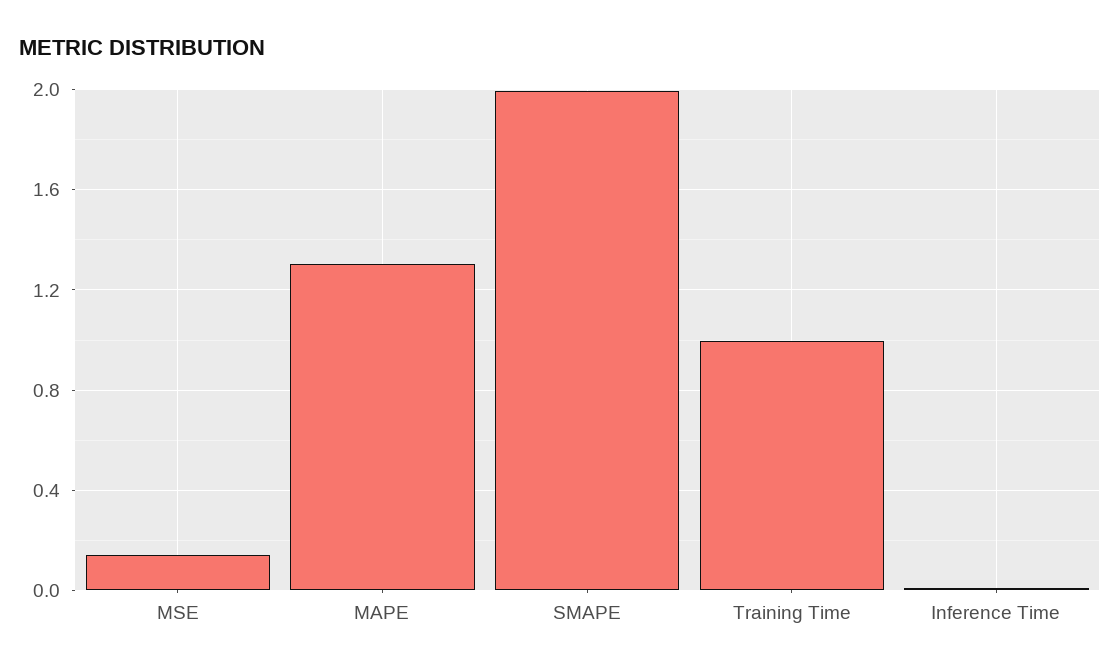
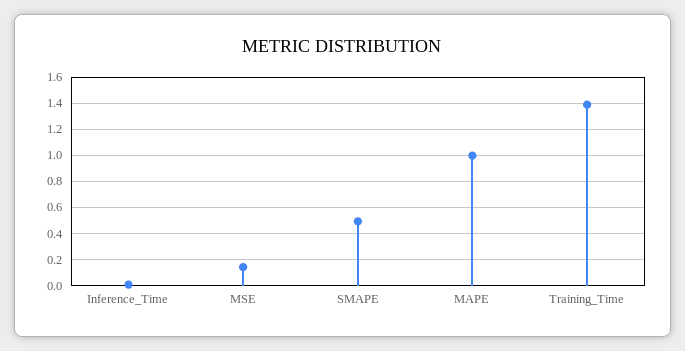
  {
    "MSE": 0.15,
-   "MAPE": 1.3,
+   "MAPE": 1,
-   "SMAPE": 2,
+   "SMAPE": 0.5,
-   "Training Time": 1,
+   "Training Time": 1.4,
    "Inference Time": 0
  }

